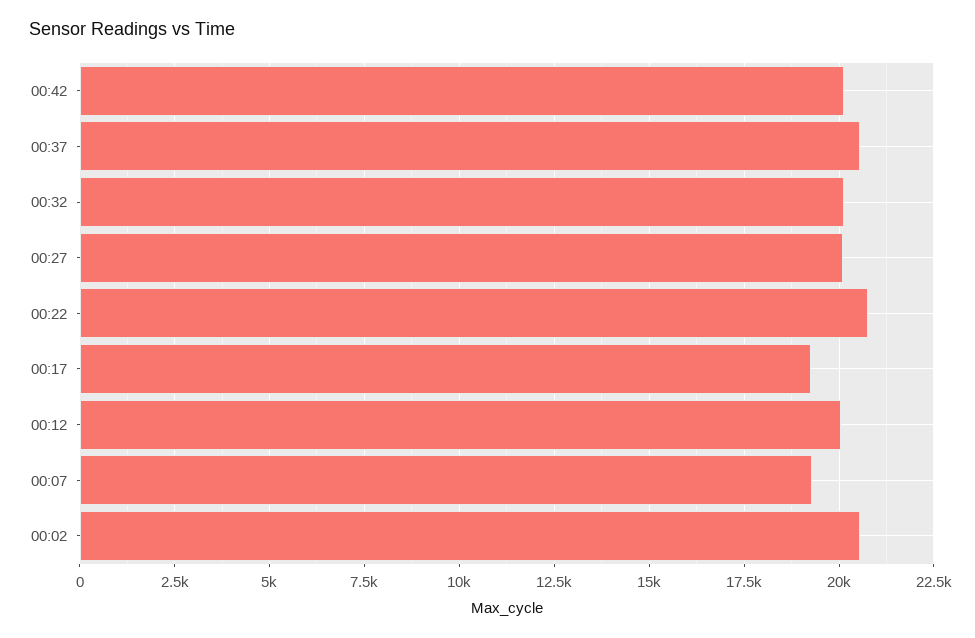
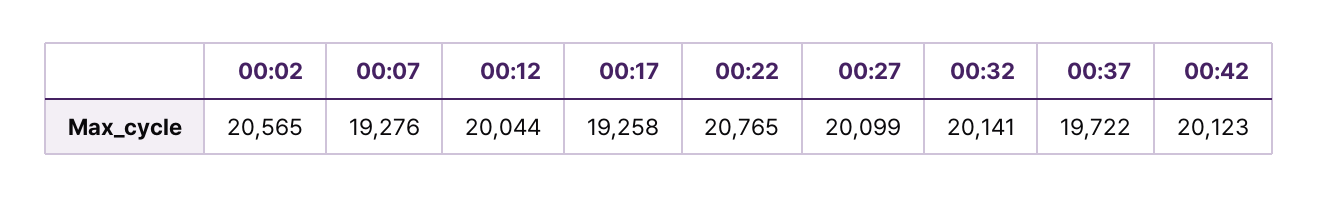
  {
    "00:42": 20123,
-   "00:37": 20500,
+   "00:37": 19722,
    "00:32": 20141,
    "00:27": 20099,
    "00:22": 20765,
    "00:17": 19258,
    "00:12": 20044,
    "00:07": 19276,
    "00:02": 20565
  }

